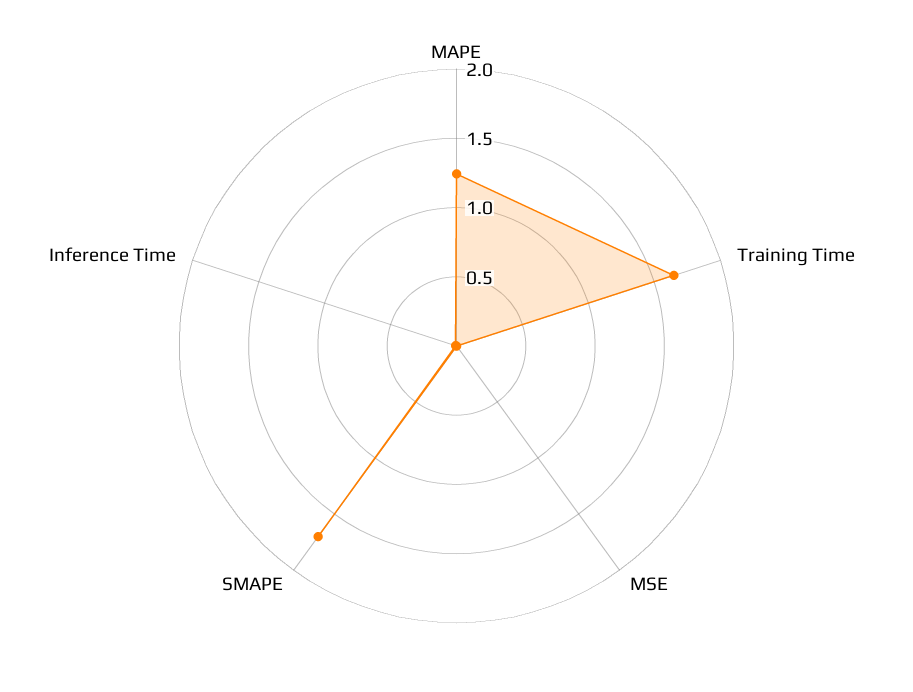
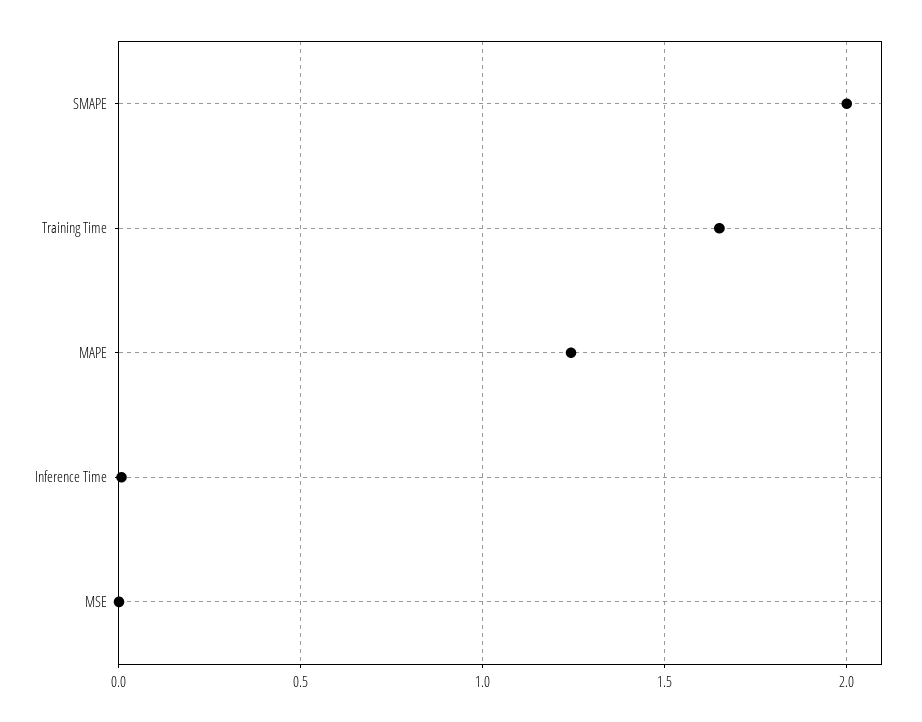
  {
    "MAPE": 1.25,
    "Training Time": 1.65,
    "MSE": 0,
-   "SMAPE": 1.7,
+   "SMAPE": 2,
    "Inference Time": 0
  }

